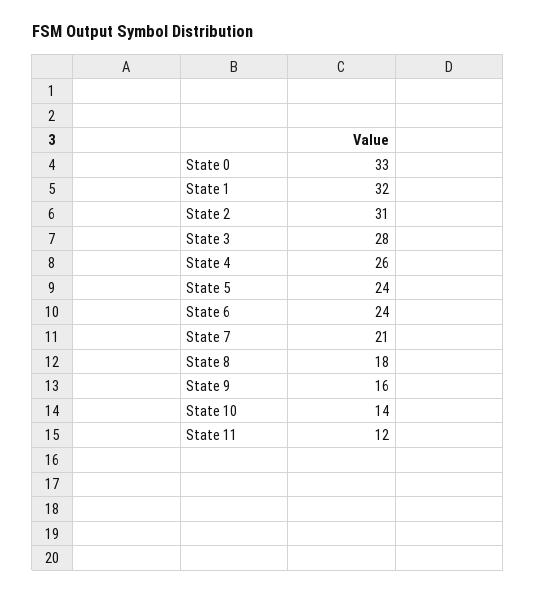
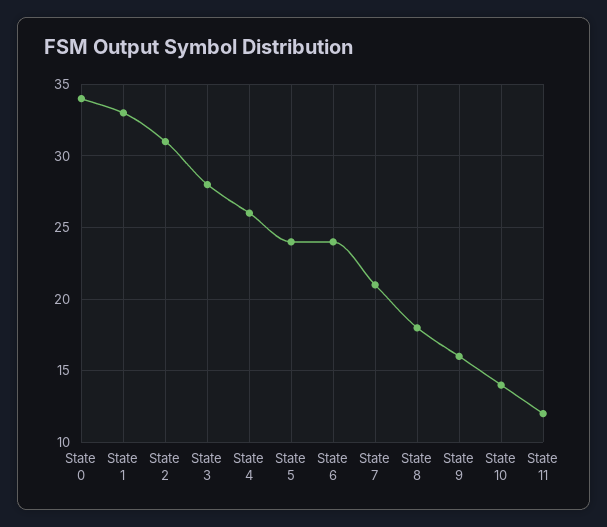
  {
-   "State 0": 33,
+   "State 0": 34,
-   "State 1": 32,
+   "State 1": 33,
    "State 2": 31,
    "State 3": 28,
    "State 4": 26,
    "State 5": 24,
    "State 6": 24,
    "State 7": 21,
    "State 8": 18,
    "State 9": 16,
    "State 10": 14,
    "State 11": 12
  }

